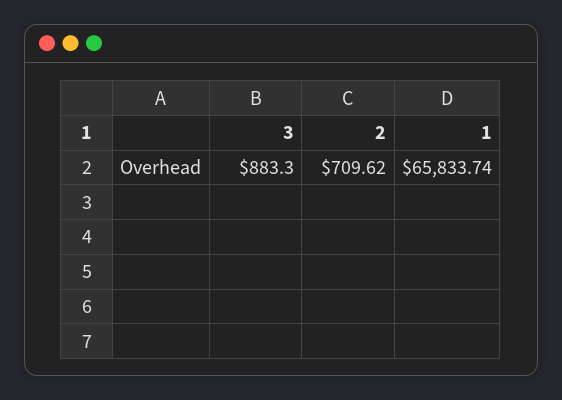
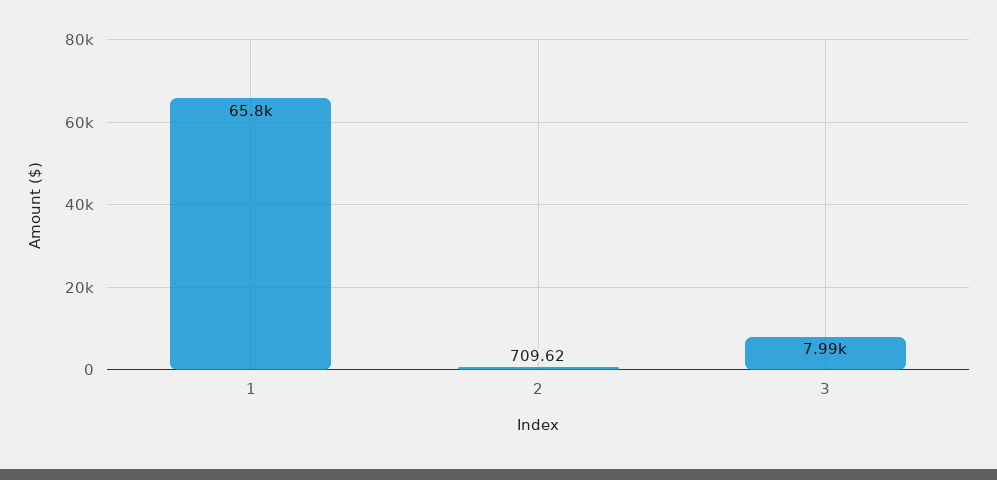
  {
-   "3": 883.3,
+   "3": 7990,
    "2": 709.62,
    "1": 65833.74
  }

